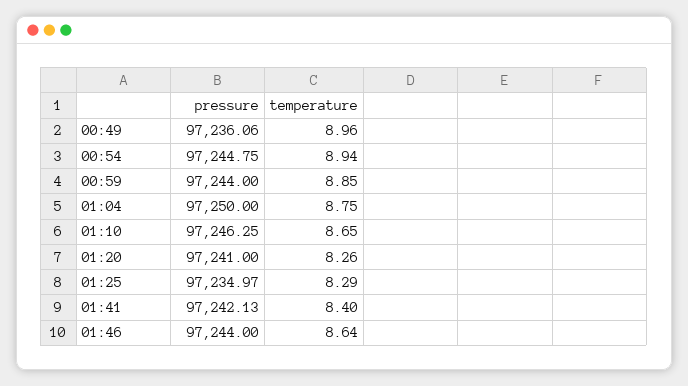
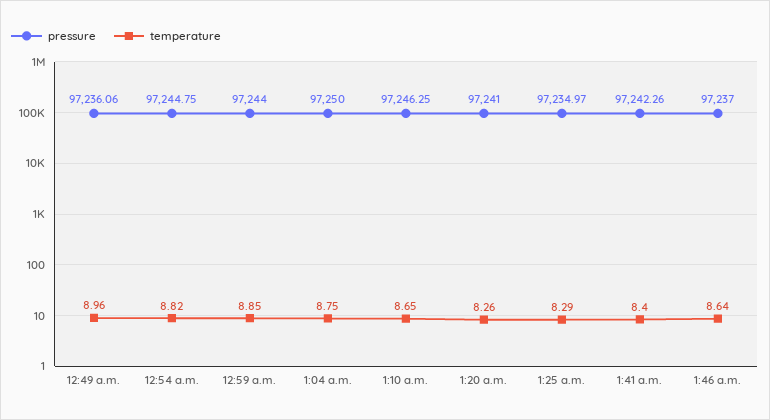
  {
    "pressure": {
      "00:49": 97236.06,
      "00:54": 97244.75,
      "00:59": 97244,
      "01:04": 97250,
      "01:10": 97246.25,
      "01:20": 97241,
      "01:25": 97234.97,
-     "01:41": 97242.13,
+     "01:41": 97242.26,
-     "01:46": 97244
+     "01:46": 97237
    },
    "temperature": {
      "00:49": 8.96,
-     "00:54": 8.94,
+     "00:54": 8.82,
      "00:59": 8.85,
      "01:04": 8.75,
      "01:10": 8.65,
      "01:20": 8.26,
      "01:25": 8.29,
      "01:41": 8.4,
      "01:46": 8.64
    }
  }

